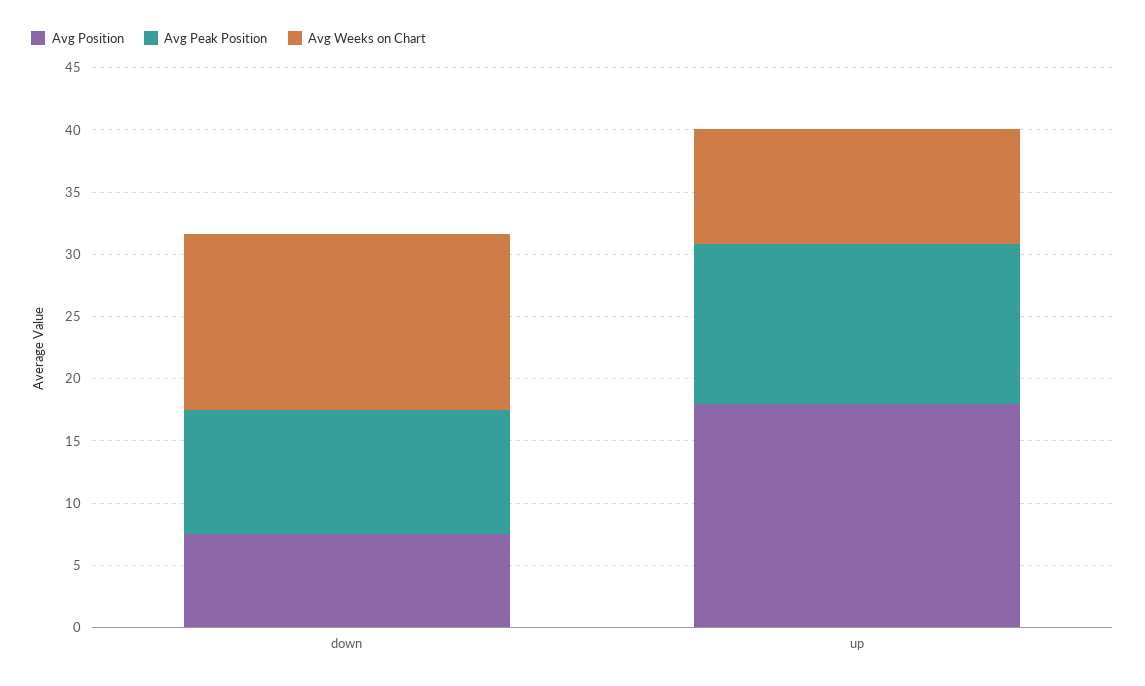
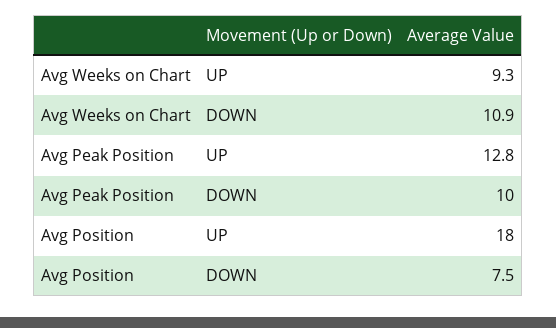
  {
    "Avg Position": {
      "down": 7.5,
      "up": 18
    },
    "Avg Peak Position": {
      "down": 10,
      "up": 12.8
    },
    "Avg Weeks on Chart": {
-     "down": 14,
+     "down": 10.9,
      "up": 9.3
    }
  }

